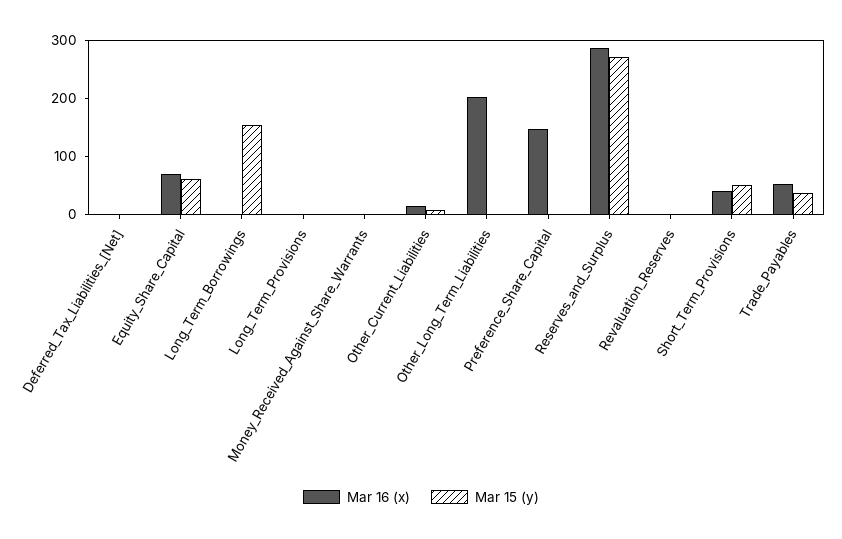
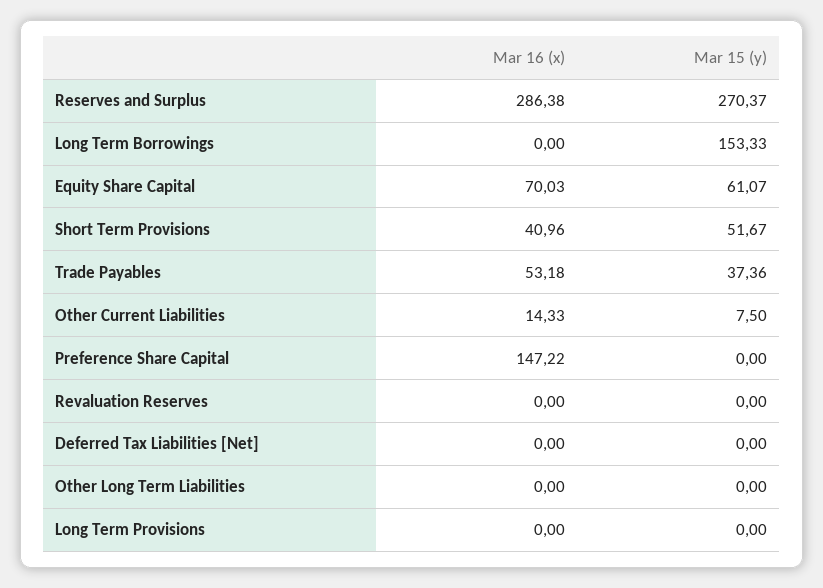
  {
    "Mar 16 (x)": {
      "Deferred_Tax_Liabilities_[Net]": 0,
      "Equity_Share_Capital": 70.03,
      "Long_Term_Borrowings": 0,
      "Long_Term_Provisions": 0,
-     "Money_Received_Against_Share_Warrants": 0,
      "Other_Current_Liabilities": 14.33,
-     "Other_Long_Term_Liabilities": 200,
+     "Other_Long_Term_Liabilities": 0,
      "Preference_Share_Capital": 147.22,
      "Reserves_and_Surplus": 286.38,
      "Revaluation_Reserves": 0,
      "Short_Term_Provisions": 40.96,
      "Trade_Payables": 53.18
    },
    "Mar 15 (y)": {
      "Deferred_Tax_Liabilities_[Net]": 0,
      "Equity_Share_Capital": 61.07,
      "Long_Term_Borrowings": 153.33,
      "Long_Term_Provisions": 0,
-     "Money_Received_Against_Share_Warrants": 0,
      "Other_Current_Liabilities": 7.5,
      "Other_Long_Term_Liabilities": 0,
      "Preference_Share_Capital": 0,
      "Reserves_and_Surplus": 270.37,
      "Revaluation_Reserves": 0,
      "Short_Term_Provisions": 51.67,
      "Trade_Payables": 37.36
    }
  }

